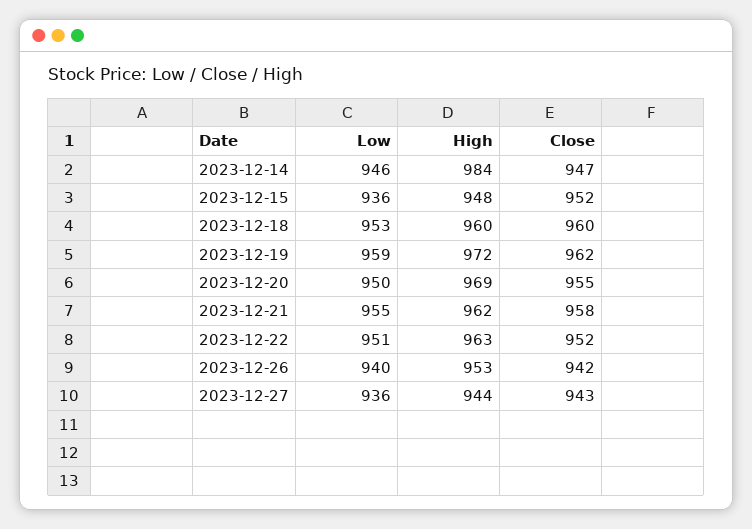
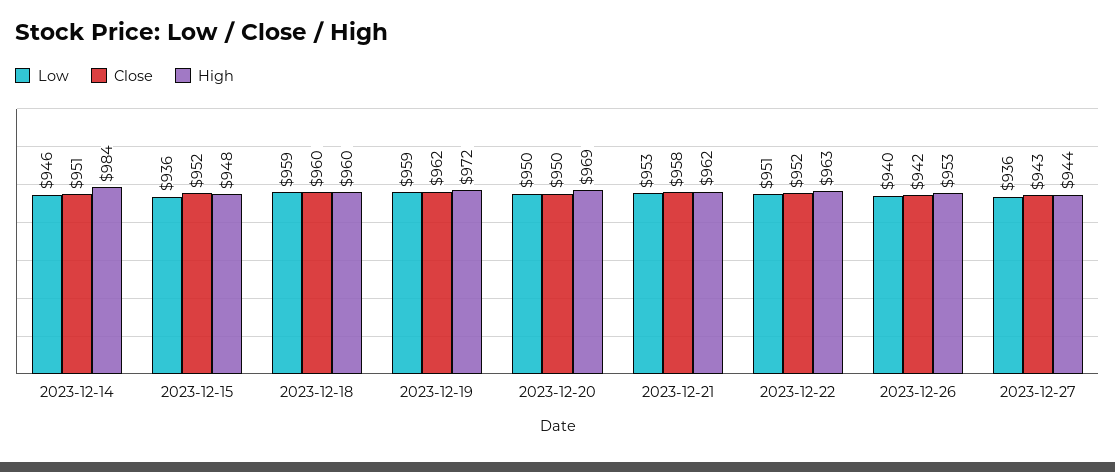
  {
    "Low": {
      "2023-12-14": 946,
      "2023-12-15": 936,
-     "2023-12-18": 953,
+     "2023-12-18": 959,
      "2023-12-19": 959,
      "2023-12-20": 950,
-     "2023-12-21": 955,
+     "2023-12-21": 953,
      "2023-12-22": 951,
      "2023-12-26": 940,
      "2023-12-27": 936
    },
    "High": {
      "2023-12-14": 984,
      "2023-12-15": 948,
      "2023-12-18": 960,
      "2023-12-19": 972,
      "2023-12-20": 969,
      "2023-12-21": 962,
      "2023-12-22": 963,
      "2023-12-26": 953,
      "2023-12-27": 944
    },
    "Close": {
-     "2023-12-14": 947,
+     "2023-12-14": 951,
      "2023-12-15": 952,
      "2023-12-18": 960,
      "2023-12-19": 962,
-     "2023-12-20": 955,
+     "2023-12-20": 950,
      "2023-12-21": 958,
      "2023-12-22": 952,
      "2023-12-26": 942,
      "2023-12-27": 943
    }
  }

